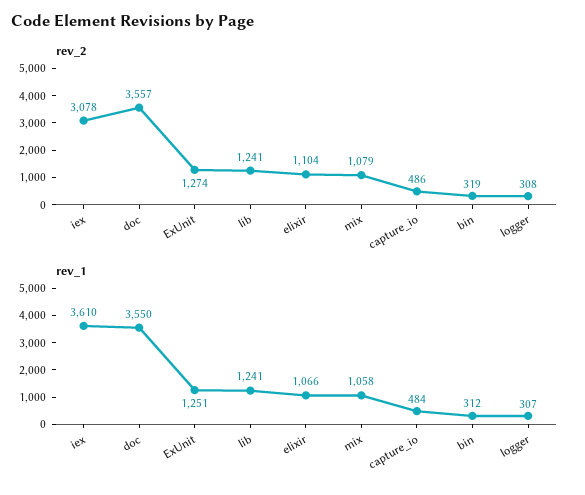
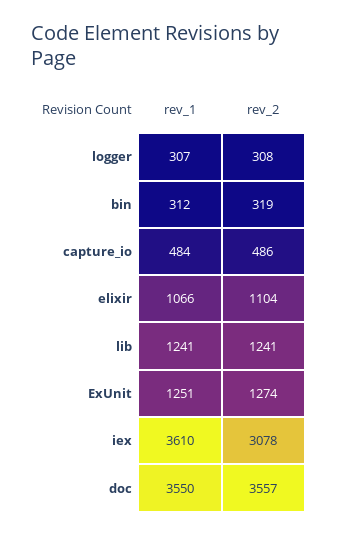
  {
    "rev_2": {
      "iex": 3078,
      "doc": 3557,
      "ExUnit": 1274,
      "lib": 1241,
      "elixir": 1104,
-     "mix": 1079,
      "capture_io": 486,
      "bin": 319,
      "logger": 308
    },
    "rev_1": {
      "iex": 3610,
      "doc": 3550,
      "ExUnit": 1251,
      "lib": 1241,
      "elixir": 1066,
-     "mix": 1058,
      "capture_io": 484,
      "bin": 312,
      "logger": 307
    }
  }

